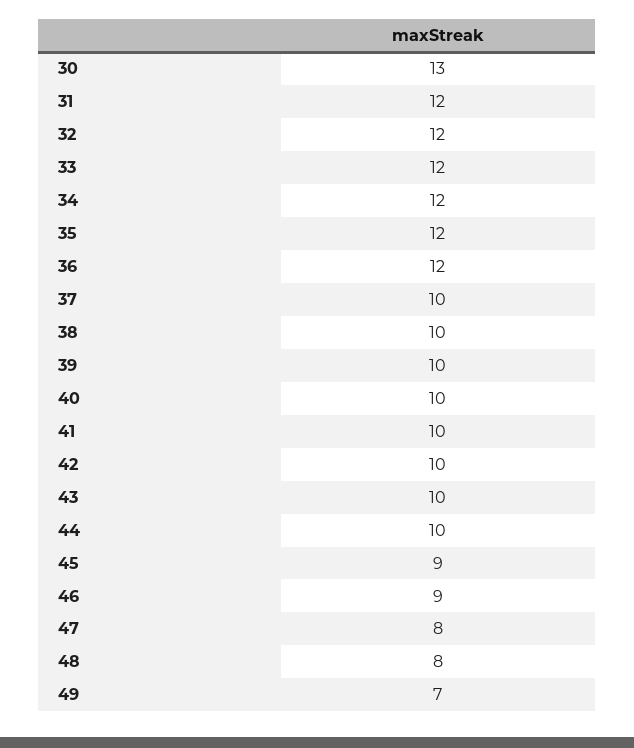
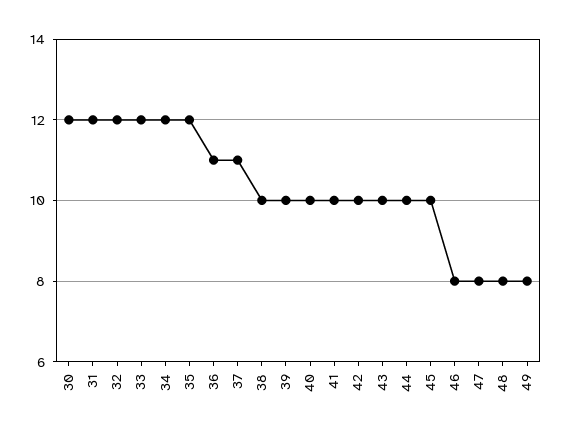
  {
-   "30": 13,
+   "30": 12,
    "31": 12,
    "32": 12,
    "33": 12,
    "34": 12,
    "35": 12,
-   "36": 12,
+   "36": 11,
-   "37": 10,
+   "37": 11,
    "38": 10,
    "39": 10,
    "40": 10,
    "41": 10,
    "42": 10,
    "43": 10,
    "44": 10,
-   "45": 9,
+   "45": 10,
-   "46": 9,
+   "46": 8,
    "47": 8,
    "48": 8,
-   "49": 7
+   "49": 8
  }

